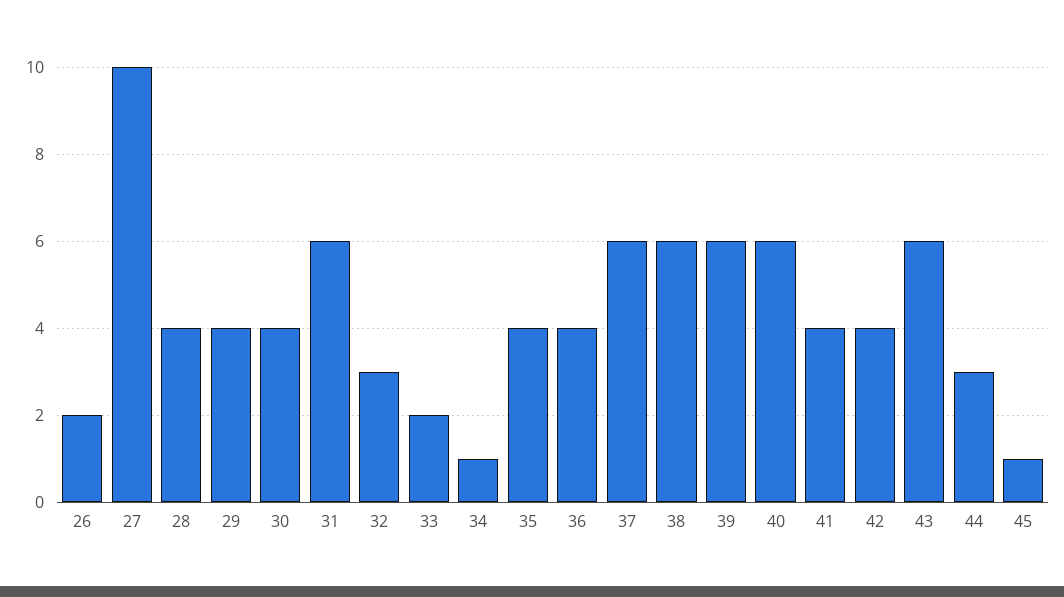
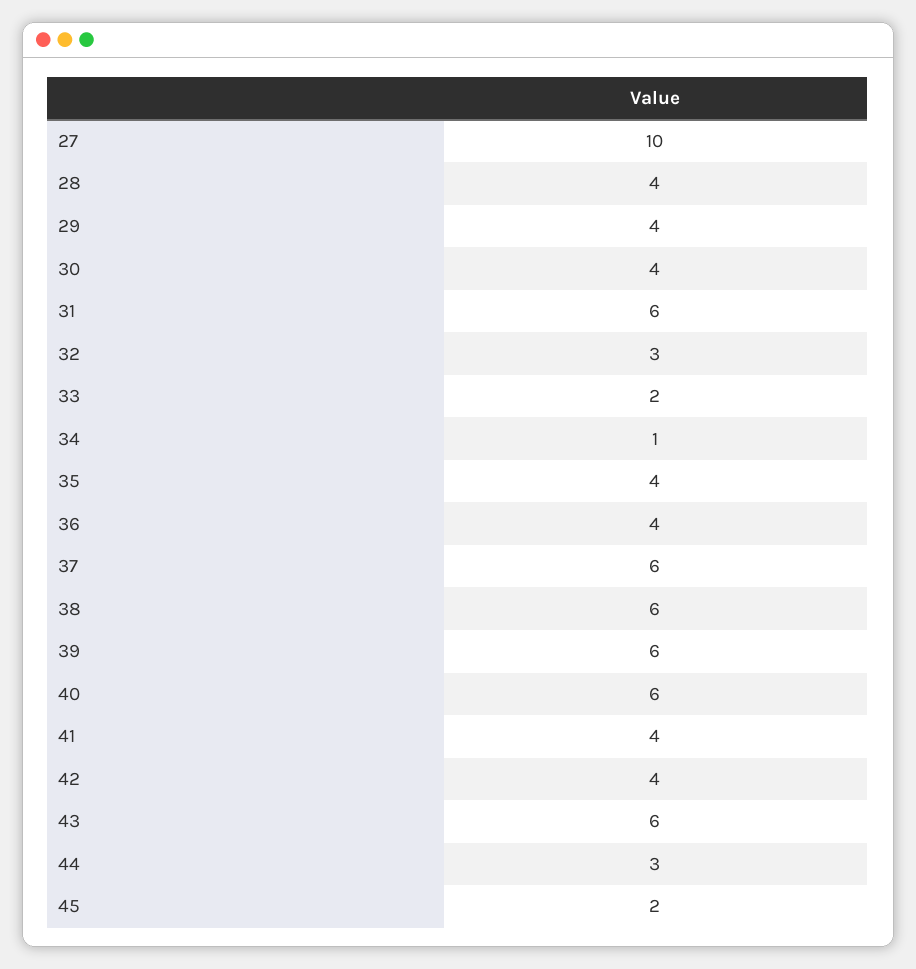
  {
-   "26": 2,
    "27": 10,
    "28": 4,
    "29": 4,
    "30": 4,
    "31": 6,
    "32": 3,
    "33": 2,
    "34": 1,
    "35": 4,
    "36": 4,
    "37": 6,
    "38": 6,
    "39": 6,
    "40": 6,
    "41": 4,
    "42": 4,
    "43": 6,
    "44": 3,
-   "45": 1
+   "45": 2
  }

